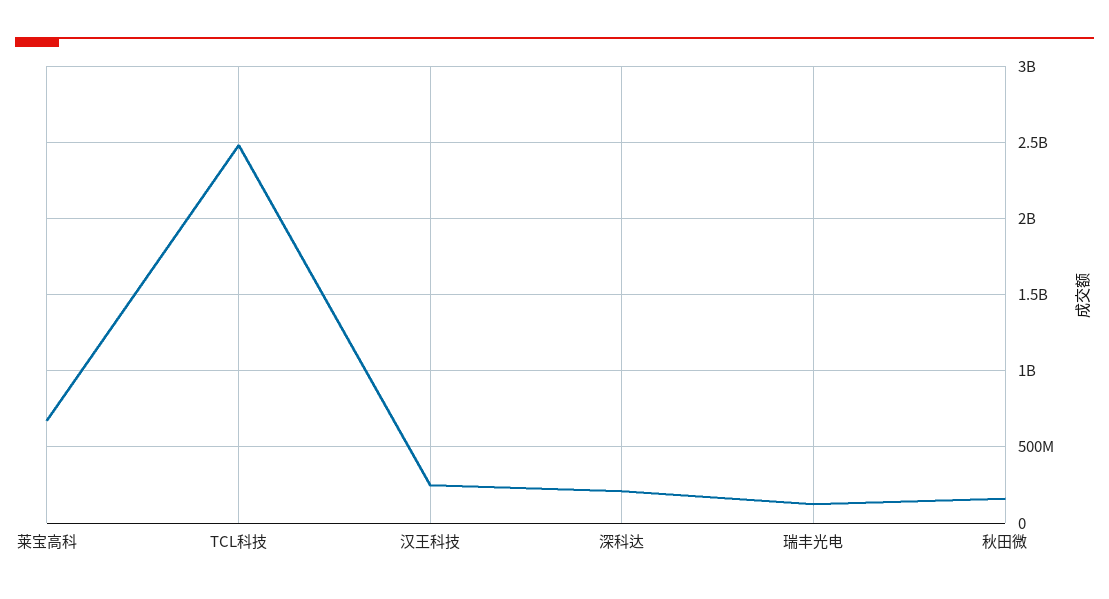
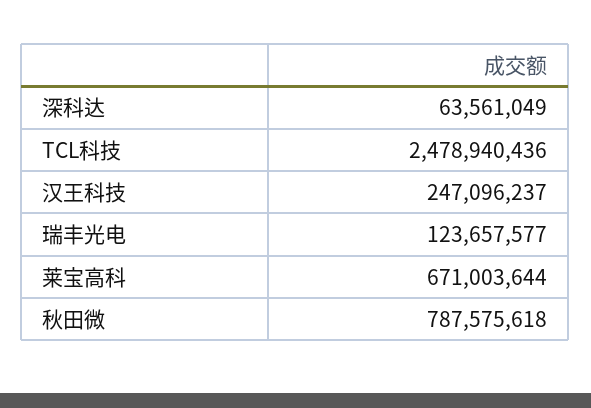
  {
    "莱宝高科": 671003644,
    "TCL科技": 2478940436,
    "汉王科技": 247096237,
-   "深科达": 200000000,
+   "深科达": 63561049,
    "瑞丰光电": 123657577,
-   "秋田微": 150000000
+   "秋田微": 787575618
  }

